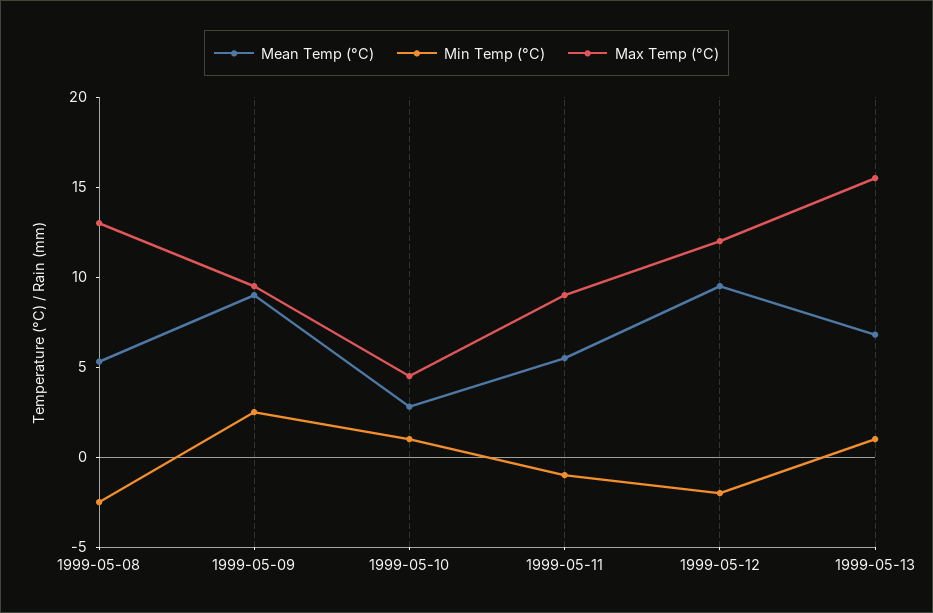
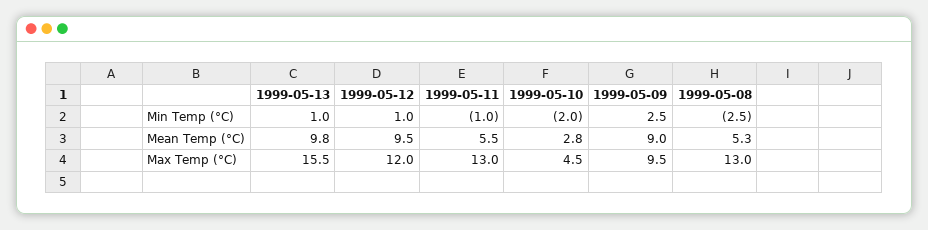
  {
    "Mean Temp (°C)": {
      "1999-05-08": 5.3,
      "1999-05-09": 9,
      "1999-05-10": 2.8,
      "1999-05-11": 5.5,
      "1999-05-12": 9.5,
-     "1999-05-13": 7
+     "1999-05-13": 9.8
    },
    "Min Temp (°C)": {
      "1999-05-08": -2.5,
      "1999-05-09": 2.5,
-     "1999-05-10": 1,
+     "1999-05-10": -2,
      "1999-05-11": -1,
-     "1999-05-12": -2,
+     "1999-05-12": 1,
      "1999-05-13": 1
    },
    "Max Temp (°C)": {
      "1999-05-08": 13,
      "1999-05-09": 9.5,
      "1999-05-10": 4.5,
-     "1999-05-11": 9,
+     "1999-05-11": 13,
      "1999-05-12": 12,
      "1999-05-13": 15.5
    }
  }

